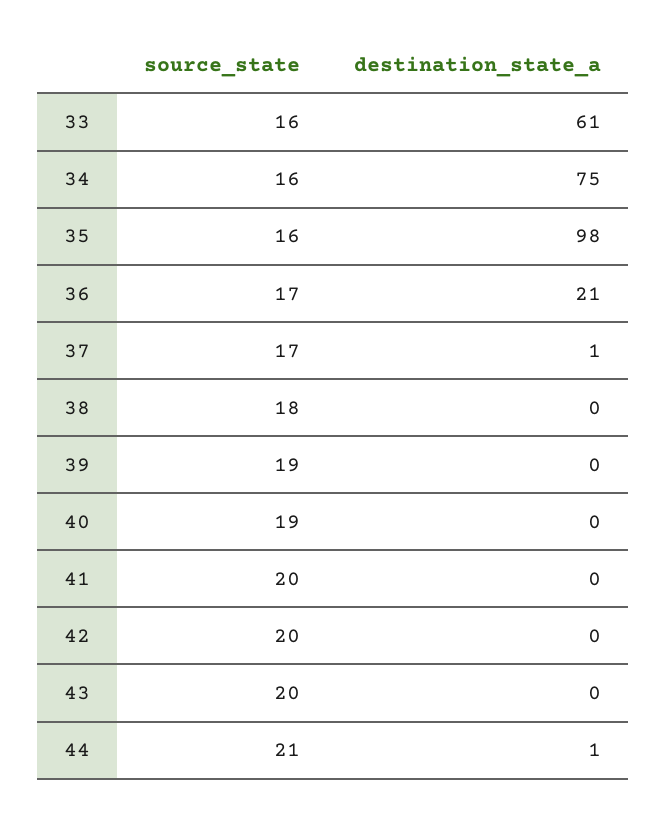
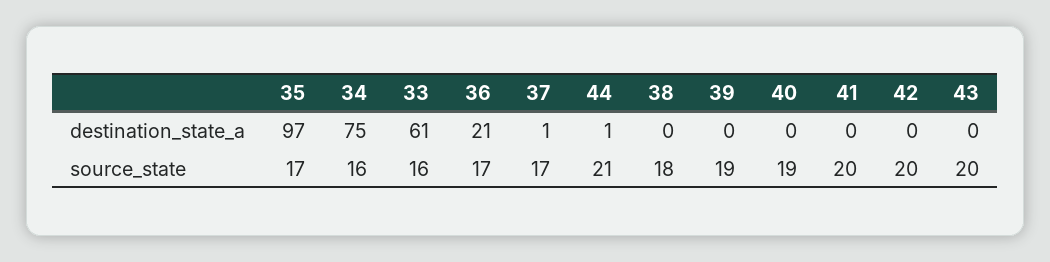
  {
    "source_state": {
      "33": 16,
      "34": 16,
-     "35": 16,
+     "35": 17,
      "36": 17,
      "37": 17,
      "38": 18,
      "39": 19,
      "40": 19,
      "41": 20,
      "42": 20,
      "43": 20,
      "44": 21
    },
    "destination_state_a": {
      "33": 61,
      "34": 75,
-     "35": 98,
+     "35": 97,
      "36": 21,
      "37": 1,
      "38": 0,
      "39": 0,
      "40": 0,
      "41": 0,
      "42": 0,
      "43": 0,
      "44": 1
    }
  }

